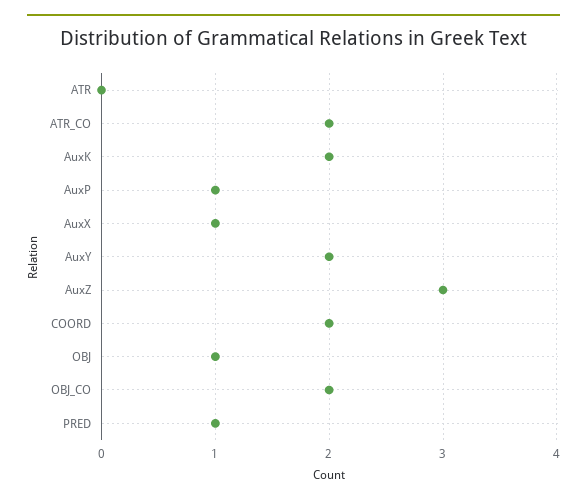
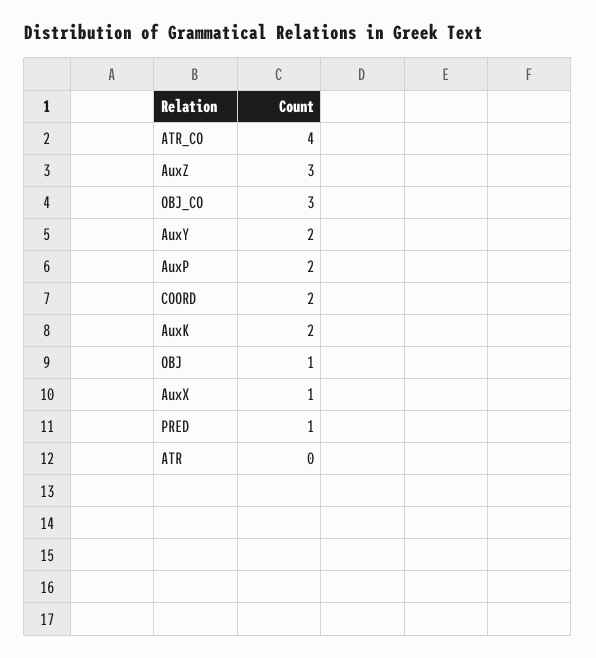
  {
    "ATR": 0,
-   "ATR_CO": 2,
+   "ATR_CO": 4,
    "AuxK": 2,
-   "AuxP": 1,
+   "AuxP": 2,
    "AuxX": 1,
    "AuxY": 2,
    "AuxZ": 3,
    "COORD": 2,
    "OBJ": 1,
-   "OBJ_CO": 2,
+   "OBJ_CO": 3,
    "PRED": 1
  }

